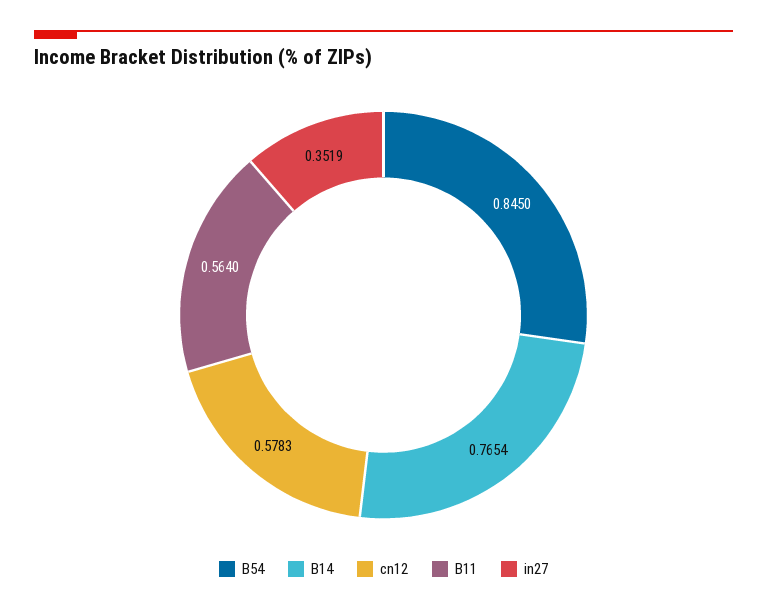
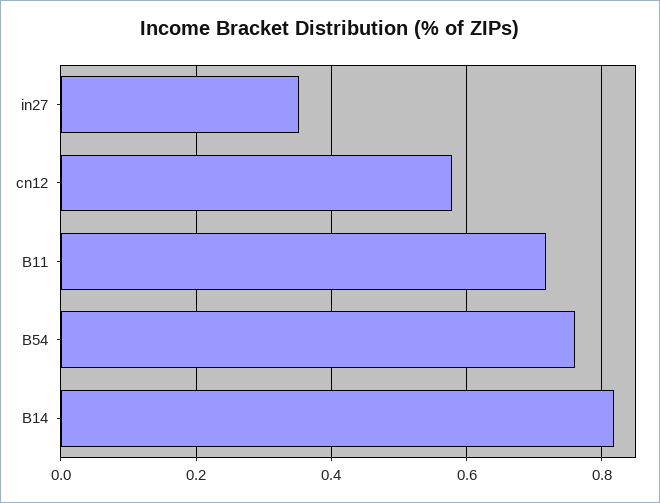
  {
-   "B54": 0.845,
+   "B54": 0.76,
-   "B14": 0.7654,
+   "B14": 0.82,
    "cn12": 0.5783,
-   "B11": 0.564,
+   "B11": 0.72,
    "in27": 0.3519
  }

